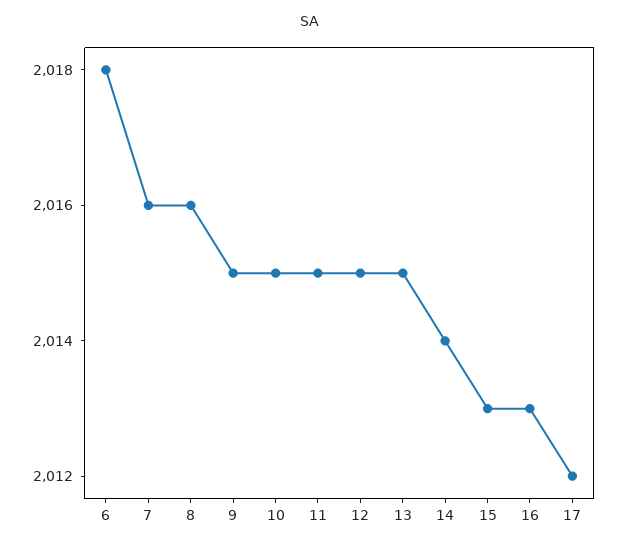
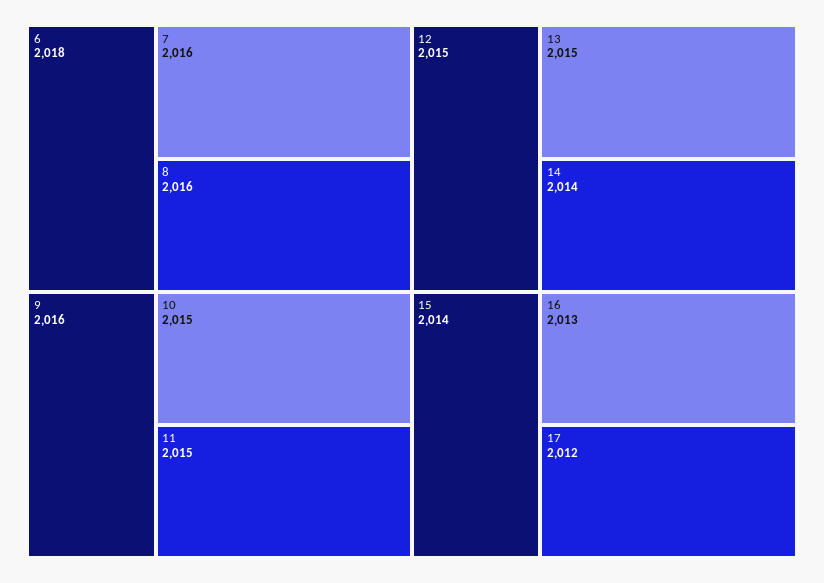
  {
    "6": 2018,
    "7": 2016,
    "8": 2016,
-   "9": 2015,
+   "9": 2016,
    "10": 2015,
    "11": 2015,
    "12": 2015,
    "13": 2015,
    "14": 2014,
-   "15": 2013,
+   "15": 2014,
    "16": 2013,
    "17": 2012
  }

